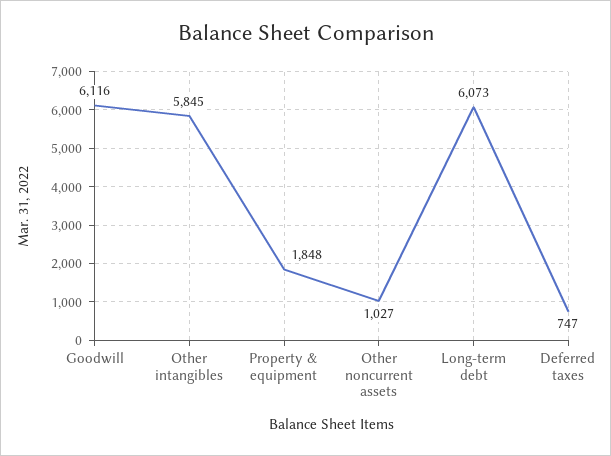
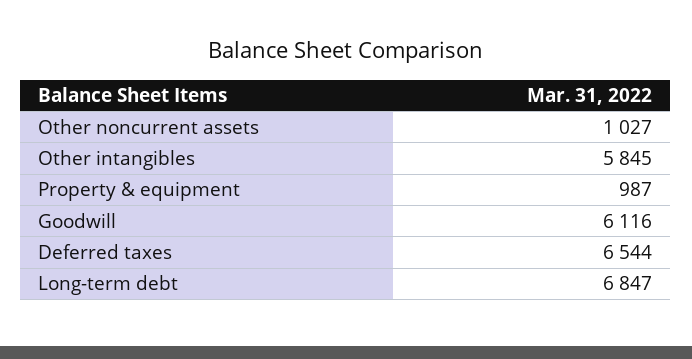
  {
    "Goodwill": 6116,
    "Other intangibles": 5845,
-   "Property & equipment": 1848,
+   "Property & equipment": 987,
    "Other noncurrent assets": 1027,
-   "Long-term debt": 6073,
+   "Long-term debt": 6847,
-   "Deferred taxes": 747
+   "Deferred taxes": 6544
  }

